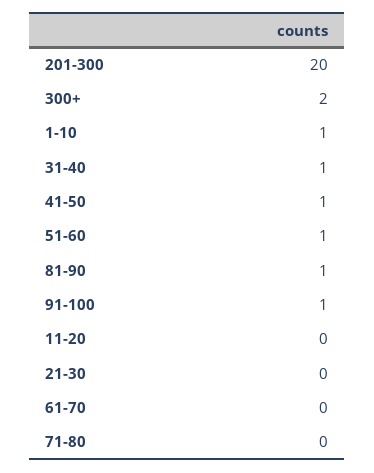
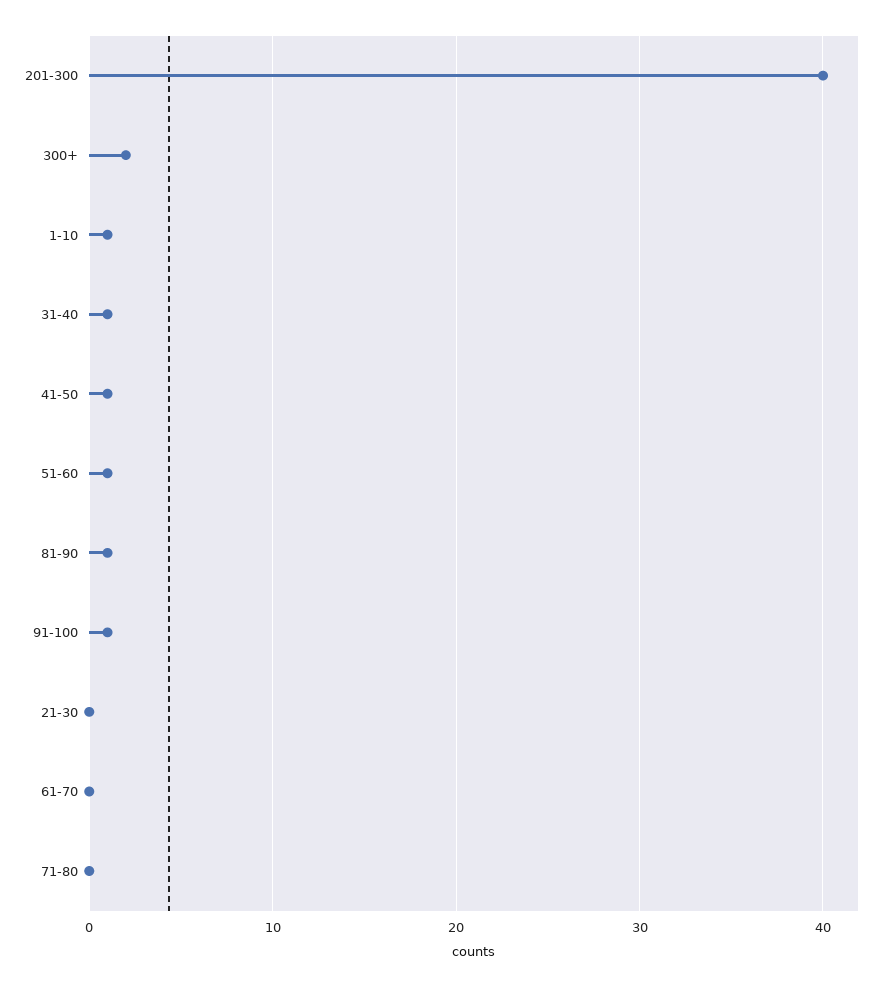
  {
-   "201-300": 20,
+   "201-300": 40,
    "300+": 2,
    "1-10": 1,
    "31-40": 1,
    "41-50": 1,
    "51-60": 1,
    "81-90": 1,
    "91-100": 1,
-   "11-20": 0,
    "21-30": 0,
    "61-70": 0,
    "71-80": 0
  }

